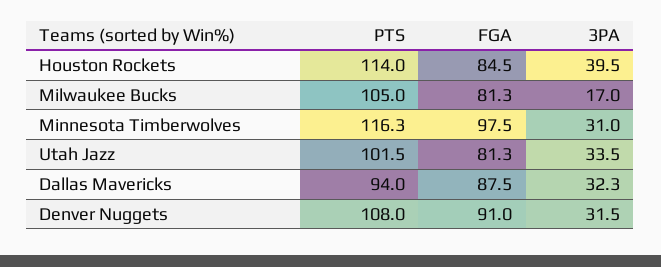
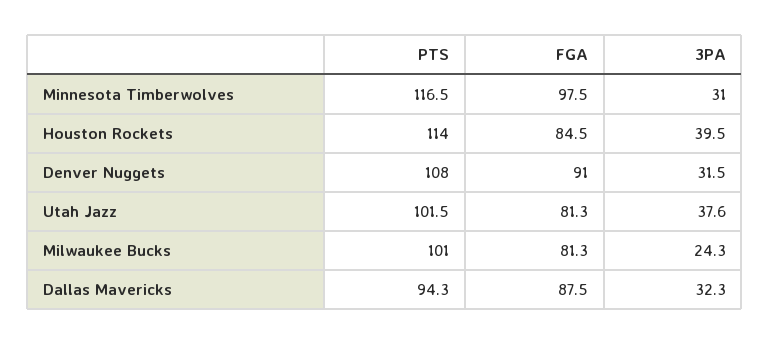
  {
    "PTS": {
      "Houston Rockets": 114,
-     "Milwaukee Bucks": 105,
+     "Milwaukee Bucks": 101,
-     "Minnesota Timberwolves": 116.3,
+     "Minnesota Timberwolves": 116.5,
      "Utah Jazz": 101.5,
-     "Dallas Mavericks": 94,
+     "Dallas Mavericks": 94.3,
      "Denver Nuggets": 108
    },
    "FGA": {
      "Houston Rockets": 84.5,
      "Milwaukee Bucks": 81.3,
      "Minnesota Timberwolves": 97.5,
      "Utah Jazz": 81.3,
      "Dallas Mavericks": 87.5,
      "Denver Nuggets": 91
    },
    "3PA": {
      "Houston Rockets": 39.5,
-     "Milwaukee Bucks": 17,
+     "Milwaukee Bucks": 24.3,
      "Minnesota Timberwolves": 31,
-     "Utah Jazz": 33.5,
+     "Utah Jazz": 37.6,
      "Dallas Mavericks": 32.3,
      "Denver Nuggets": 31.5
    }
  }

